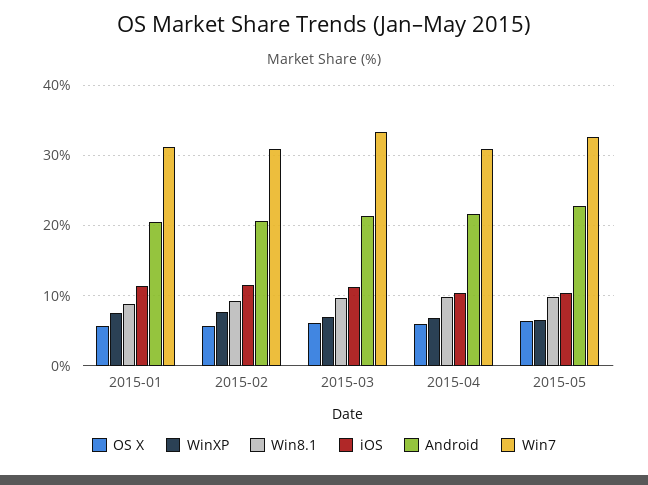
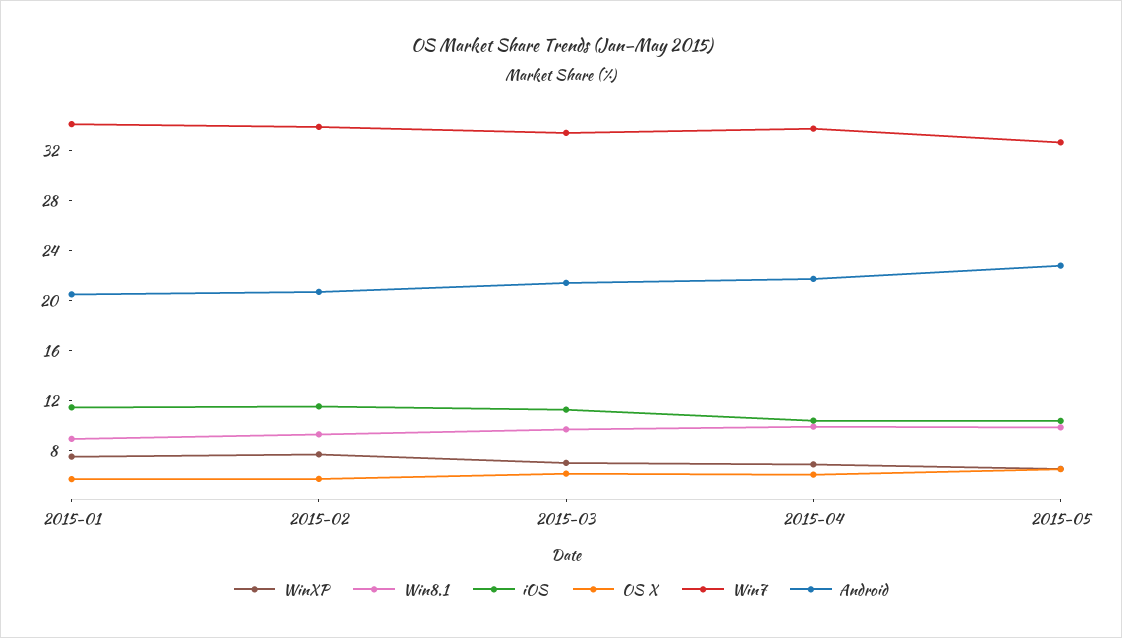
  {
    "OS X": {
      "2015-01": 6,
      "2015-02": 6,
      "2015-03": 6,
      "2015-04": 6,
      "2015-05": 6
    },
    "WinXP": {
      "2015-01": 7,
      "2015-02": 8,
      "2015-03": 7,
      "2015-04": 7,
      "2015-05": 6
    },
    "Win8.1": {
      "2015-01": 9,
      "2015-02": 9,
      "2015-03": 10,
      "2015-04": 10,
      "2015-05": 10
    },
    "iOS": {
      "2015-01": 11,
      "2015-02": 11,
      "2015-03": 11,
      "2015-04": 10,
      "2015-05": 10
    },
    "Android": {
      "2015-01": 20,
      "2015-02": 21,
      "2015-03": 21,
      "2015-04": 22,
      "2015-05": 23
    },
    "Win7": {
-     "2015-01": 31,
+     "2015-01": 34,
-     "2015-02": 31,
+     "2015-02": 34,
      "2015-03": 33,
-     "2015-04": 31,
+     "2015-04": 34,
      "2015-05": 33
    }
  }

